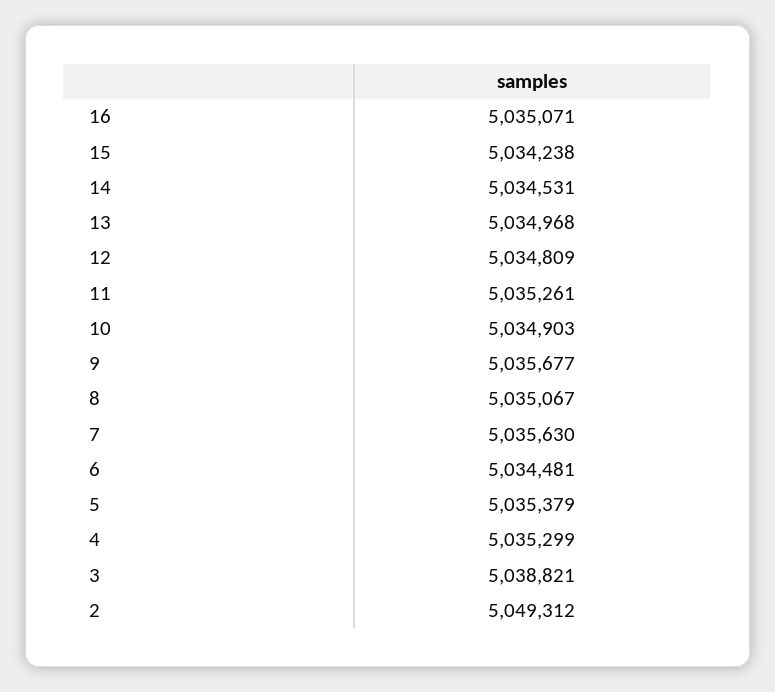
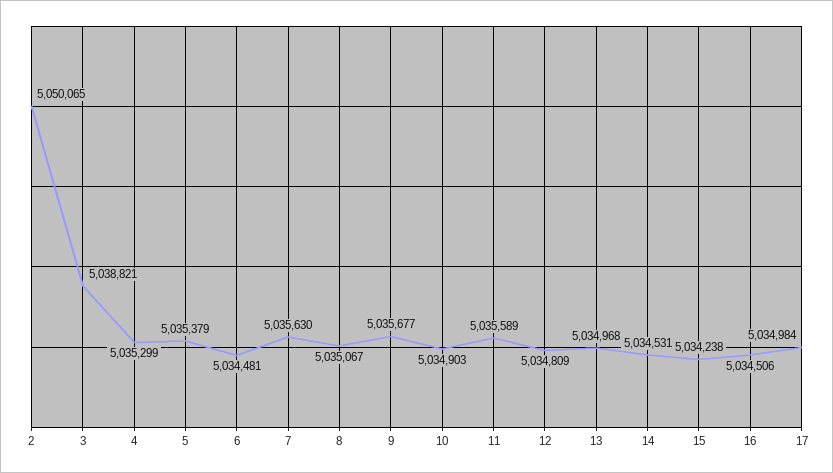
  {
-   "16": 5035071,
+   "16": 5034506,
    "15": 5034238,
    "14": 5034531,
    "13": 5034968,
    "12": 5034809,
-   "11": 5035261,
+   "11": 5035589,
    "10": 5034903,
    "9": 5035677,
    "8": 5035067,
    "7": 5035630,
    "6": 5034481,
    "5": 5035379,
    "4": 5035299,
    "3": 5038821,
-   "2": 5049312
+   "2": 5050065,
+   "17": 5034984
  }

